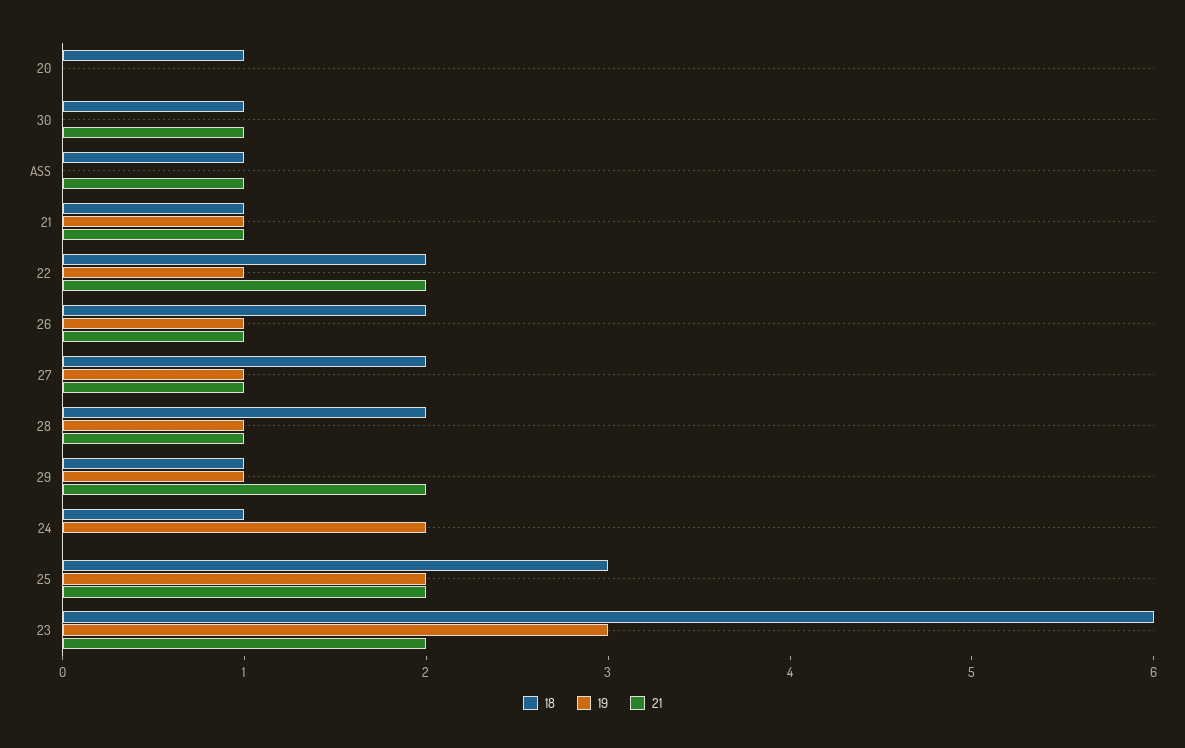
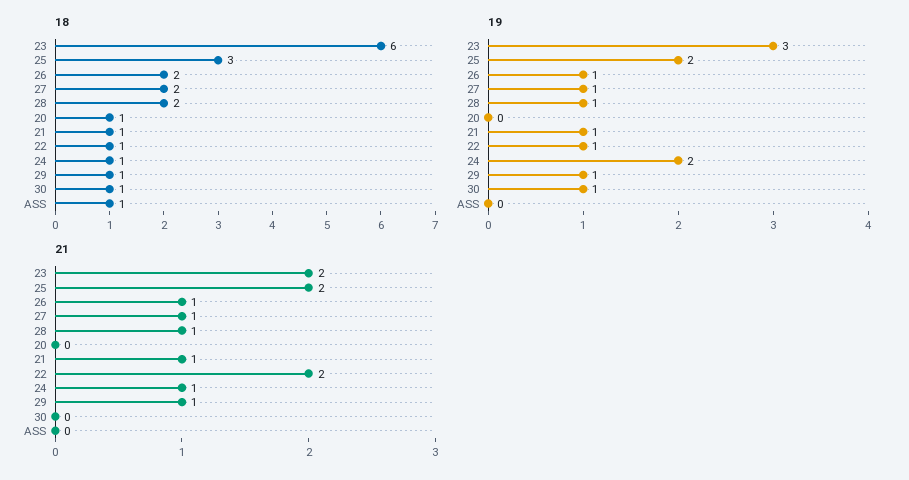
  {
    "18": {
      "20": 1,
      "30": 1,
      "ASS": 1,
      "21": 1,
-     "22": 2,
+     "22": 1,
      "26": 2,
      "27": 2,
      "28": 2,
      "29": 1,
      "24": 1,
      "25": 3,
      "23": 6
    },
    "19": {
      "20": 0,
-     "30": 0,
+     "30": 1,
      "ASS": 0,
      "21": 1,
      "22": 1,
      "26": 1,
      "27": 1,
      "28": 1,
      "29": 1,
      "24": 2,
      "25": 2,
      "23": 3
    },
    "21": {
      "20": 0,
-     "30": 1,
+     "30": 0,
-     "ASS": 1,
+     "ASS": 0,
      "21": 1,
      "22": 2,
      "26": 1,
      "27": 1,
      "28": 1,
-     "29": 2,
+     "29": 1,
-     "24": 0,
+     "24": 1,
      "25": 2,
      "23": 2
    }
  }

